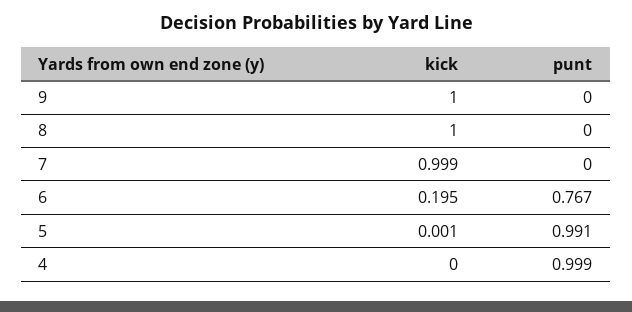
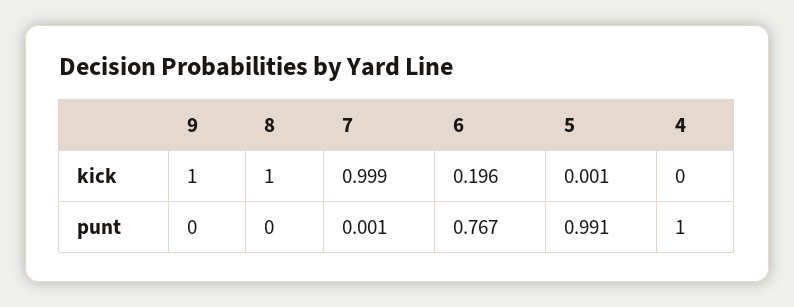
  {
    "kick": {
      "9": 1,
      "8": 1,
      "7": 0.999,
-     "6": 0.195,
+     "6": 0.196,
      "5": 0.001,
      "4": 0
    },
    "punt": {
      "9": 0,
      "8": 0,
-     "7": 0,
+     "7": 0.001,
      "6": 0.767,
      "5": 0.991,
-     "4": 0.999
+     "4": 1
    }
  }

